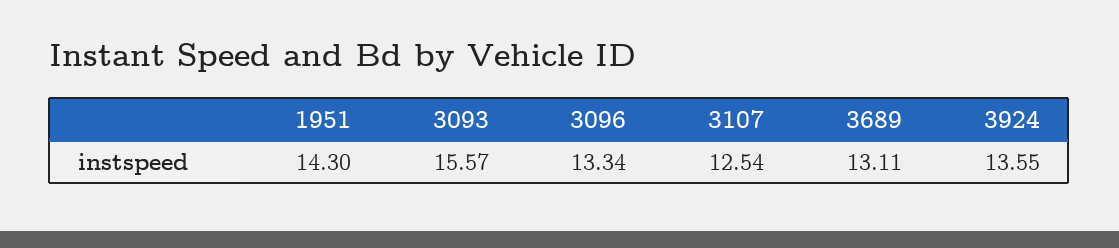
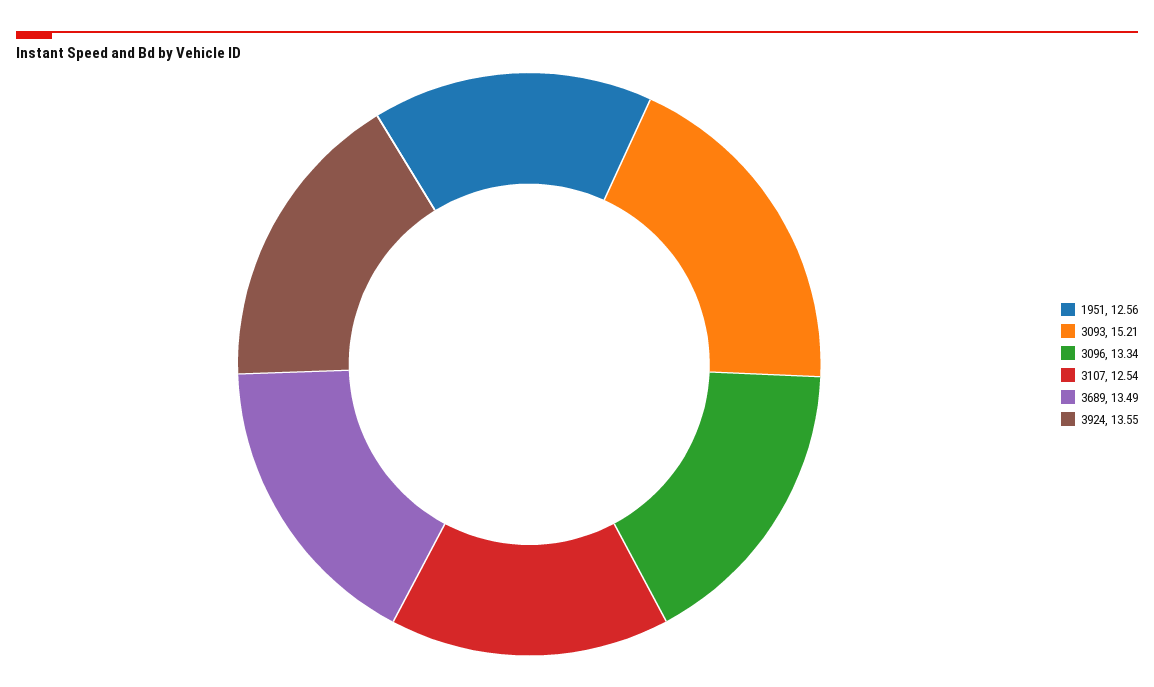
  {
-   "1951": 14.3,
+   "1951": 12.56,
-   "3093": 15.57,
+   "3093": 15.21,
    "3096": 13.34,
    "3107": 12.54,
-   "3689": 13.11,
+   "3689": 13.49,
    "3924": 13.55
  }

